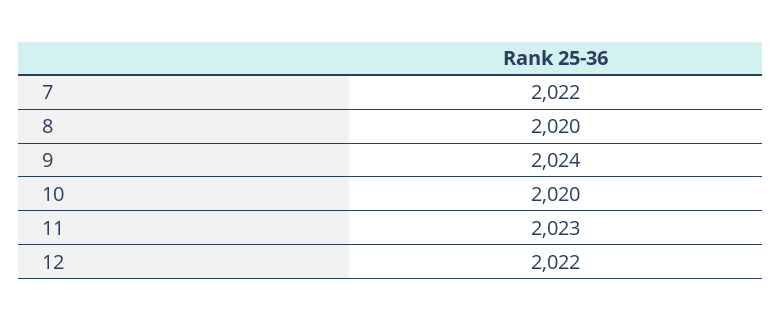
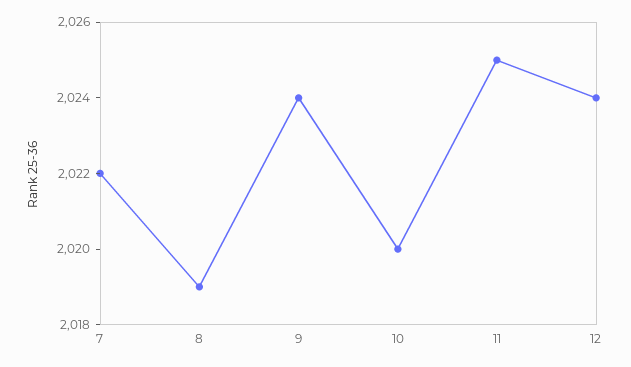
  {
    "7": 2022,
-   "8": 2020,
+   "8": 2019,
    "9": 2024,
    "10": 2020,
-   "11": 2023,
+   "11": 2025,
-   "12": 2022
+   "12": 2024
  }

